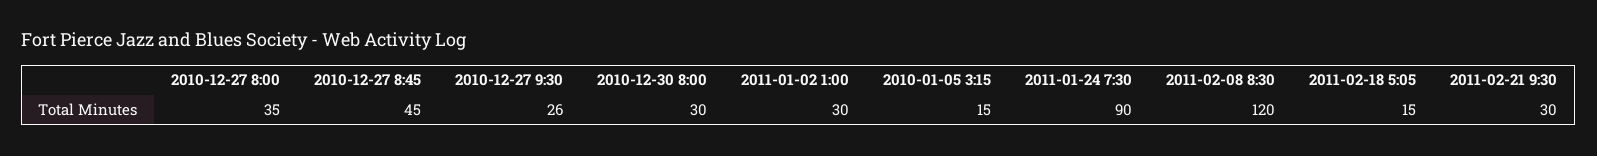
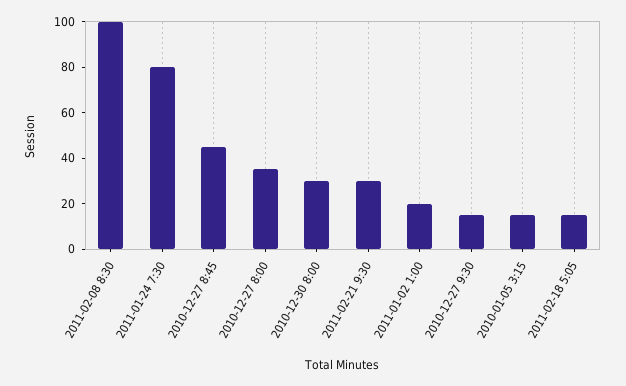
  {
    "2010-12-27 8:00": 35,
    "2010-12-27 8:45": 45,
-   "2010-12-27 9:30": 26,
+   "2010-12-27 9:30": 15,
    "2010-12-30 8:00": 30,
-   "2011-01-02 1:00": 30,
+   "2011-01-02 1:00": 20,
    "2010-01-05 3:15": 15,
-   "2011-01-24 7:30": 90,
+   "2011-01-24 7:30": 80,
-   "2011-02-08 8:30": 120,
+   "2011-02-08 8:30": 100,
    "2011-02-18 5:05": 15,
    "2011-02-21 9:30": 30
  }

